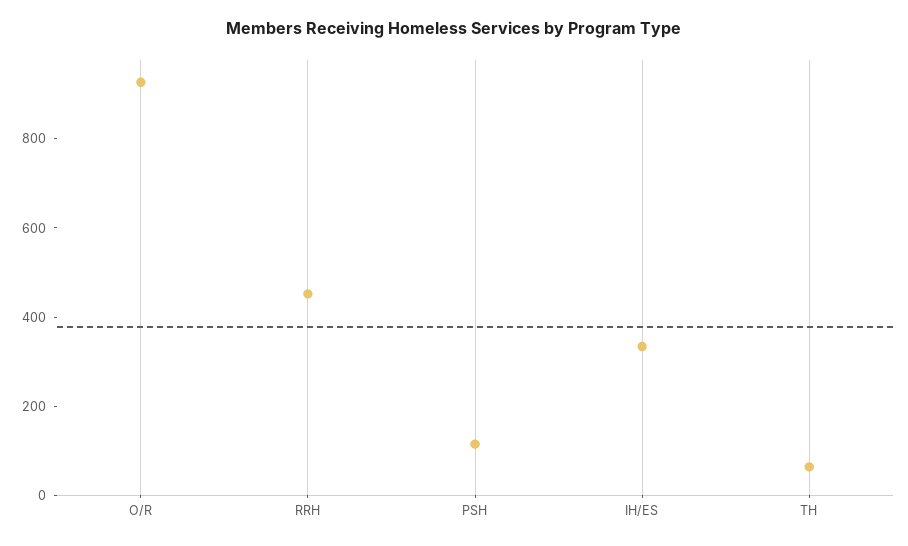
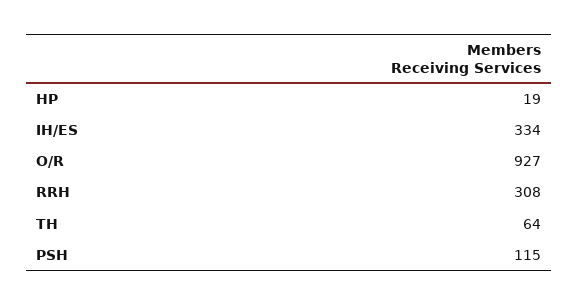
  {
    "O/R": 927,
-   "RRH": 450,
+   "RRH": 308,
    "PSH": 115,
    "IH/ES": 334,
-   "TH": 64
+   "TH": 64,
+   "HP": 19
  }

